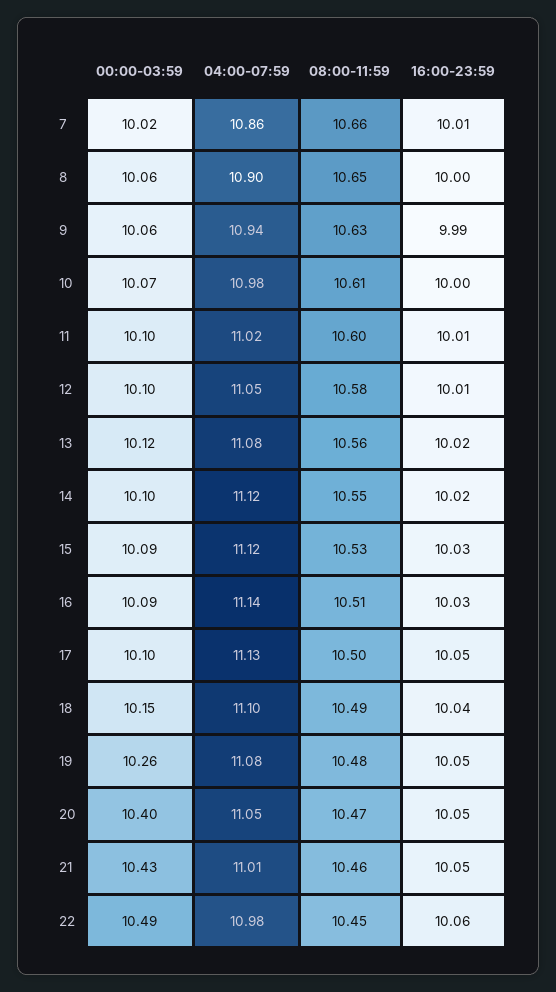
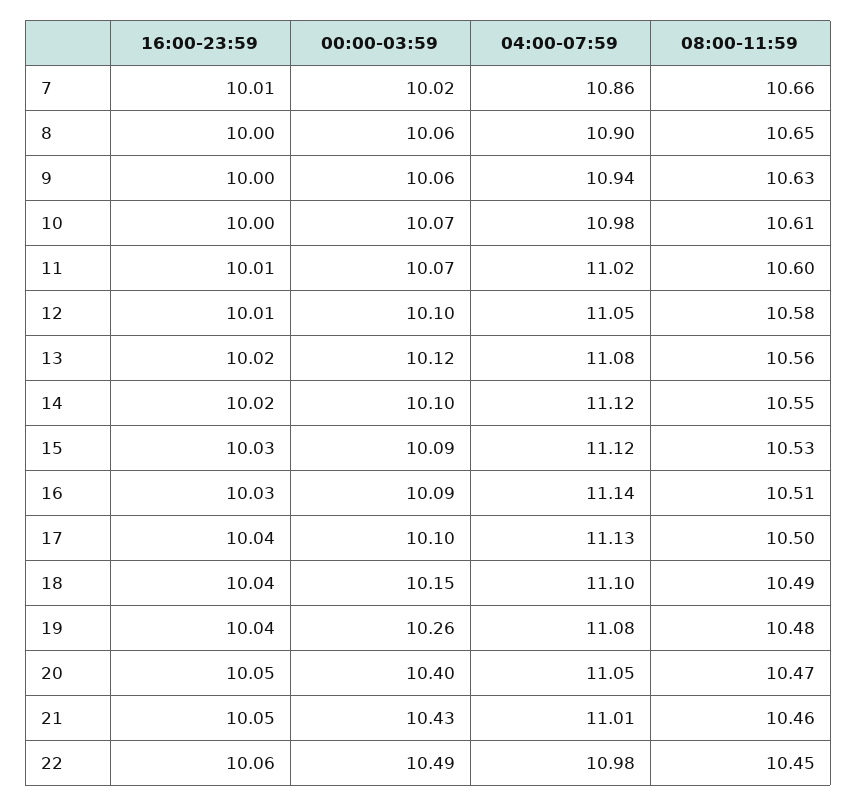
  {
    "00:00-03:59": {
      "7": 10.02,
      "8": 10.06,
      "9": 10.06,
      "10": 10.07,
-     "11": 10.1,
+     "11": 10.07,
      "12": 10.1,
      "13": 10.12,
      "14": 10.1,
      "15": 10.09,
      "16": 10.09,
      "17": 10.1,
      "18": 10.15,
      "19": 10.26,
      "20": 10.4,
      "21": 10.43,
      "22": 10.49
    },
    "04:00-07:59": {
      "7": 10.86,
      "8": 10.9,
      "9": 10.94,
      "10": 10.98,
      "11": 11.02,
      "12": 11.05,
      "13": 11.08,
      "14": 11.12,
      "15": 11.12,
      "16": 11.14,
      "17": 11.13,
      "18": 11.1,
      "19": 11.08,
      "20": 11.05,
      "21": 11.01,
      "22": 10.98
    },
    "08:00-11:59": {
      "7": 10.66,
      "8": 10.65,
      "9": 10.63,
      "10": 10.61,
      "11": 10.6,
      "12": 10.58,
      "13": 10.56,
      "14": 10.55,
      "15": 10.53,
      "16": 10.51,
      "17": 10.5,
      "18": 10.49,
      "19": 10.48,
      "20": 10.47,
      "21": 10.46,
      "22": 10.45
    },
    "16:00-23:59": {
      "7": 10.01,
      "8": 10,
-     "9": 9.99,
+     "9": 10,
      "10": 10,
      "11": 10.01,
      "12": 10.01,
      "13": 10.02,
      "14": 10.02,
      "15": 10.03,
      "16": 10.03,
-     "17": 10.05,
+     "17": 10.04,
      "18": 10.04,
-     "19": 10.05,
+     "19": 10.04,
      "20": 10.05,
      "21": 10.05,
      "22": 10.06
    }
  }

